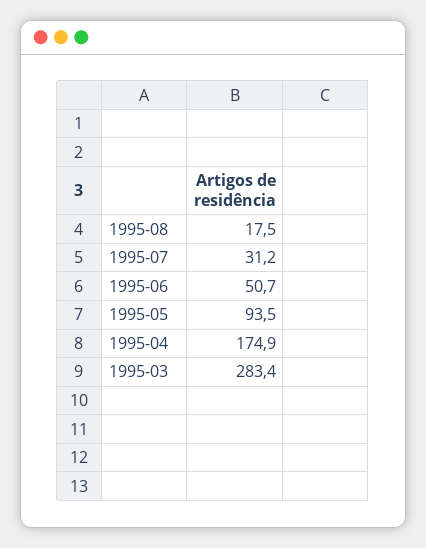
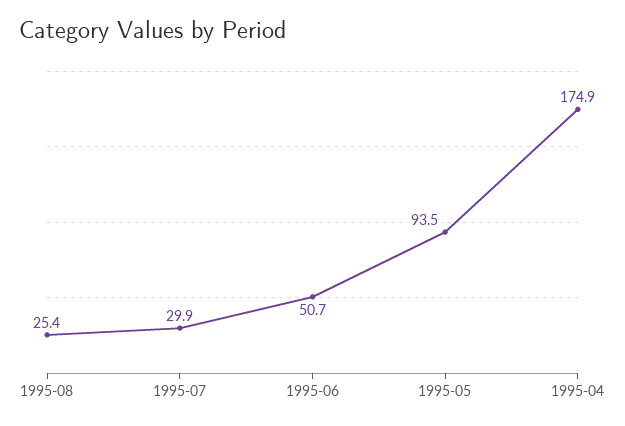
  {
-   "1995-08": 17.5,
+   "1995-08": 25.4,
-   "1995-07": 31.2,
+   "1995-07": 29.9,
    "1995-06": 50.7,
    "1995-05": 93.5,
-   "1995-04": 174.9,
+   "1995-04": 174.9
-   "1995-03": 283.4
  }

